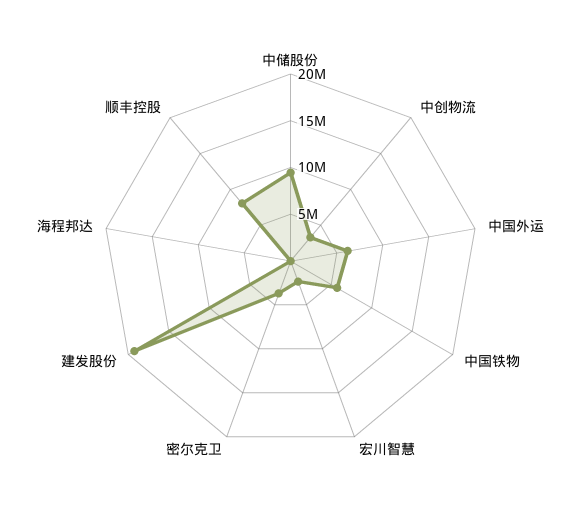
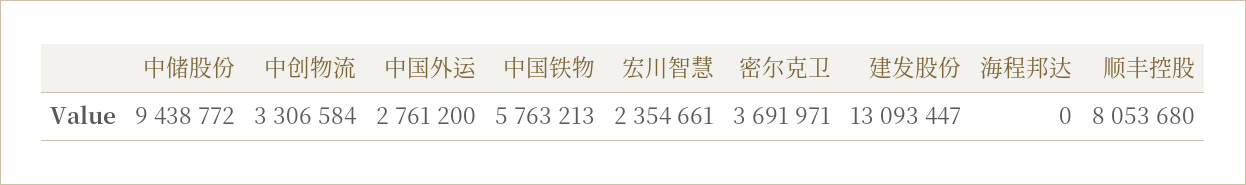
  {
    "中储股份": 9438772,
    "中创物流": 3306584,
-   "中国外运": 6000000,
+   "中国外运": 2761200,
    "中国铁物": 5763213,
    "宏川智慧": 2354661,
    "密尔克卫": 3691971,
-   "建发股份": 19000000,
+   "建发股份": 13093447,
    "海程邦达": 0,
    "顺丰控股": 8053680
  }

